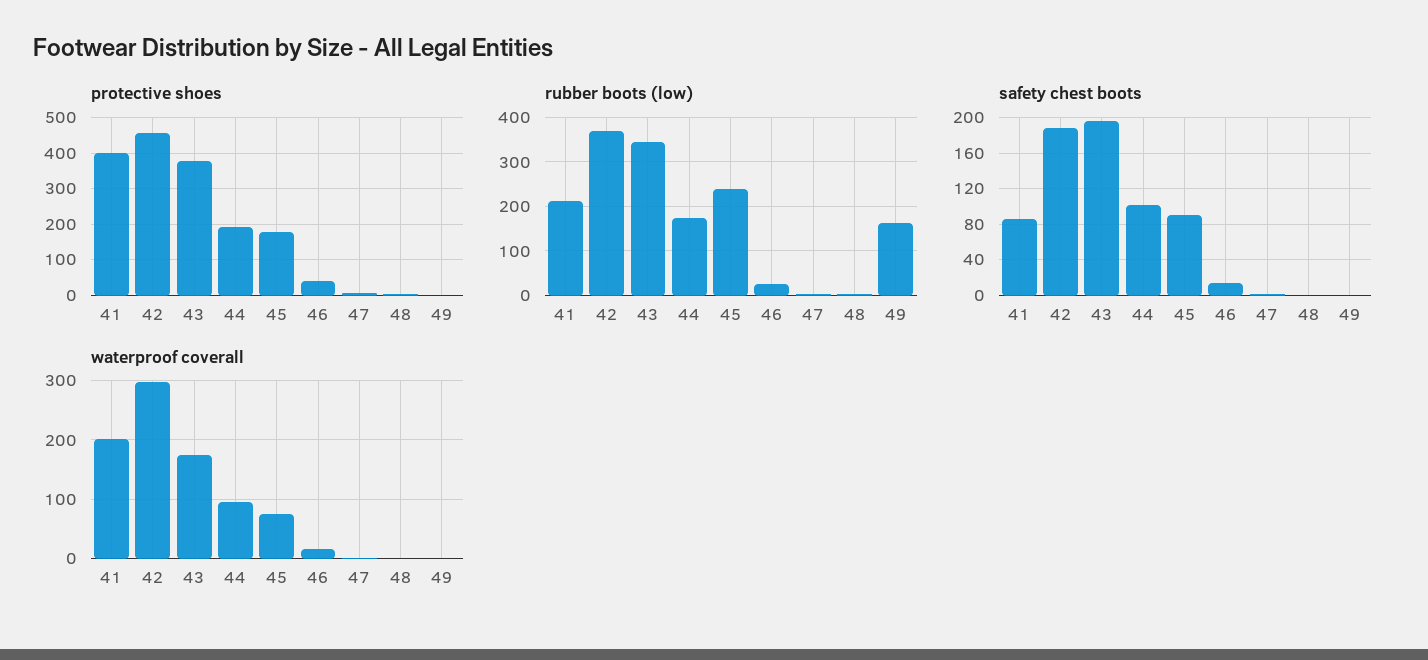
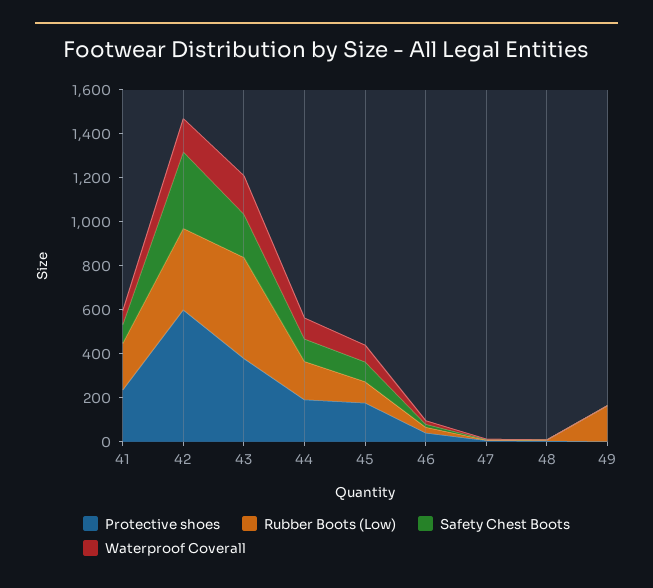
  {
    "protective shoes": {
-     "41": 400,
+     "41": 250,
-     "42": 460,
+     "42": 600,
      "43": 380,
      "44": 200,
      "45": 180,
      "46": 40,
      "47": 0,
      "48": 0,
      "49": 0
    },
    "rubber boots (low)": {
      "41": 220,
      "42": 380,
-     "43": 340,
+     "43": 450,
      "44": 180,
-     "45": 240,
+     "45": 100,
      "46": 20,
      "47": 0,
      "48": 0,
      "49": 160
    },
    "safety chest boots": {
      "41": 90,
-     "42": 190,
+     "42": 350,
      "43": 200,
      "44": 100,
      "45": 90,
      "46": 10,
      "47": 0,
      "48": 0,
      "49": 0
    },
    "waterproof coverall": {
-     "41": 200,
+     "41": 50,
-     "42": 300,
+     "42": 150,
      "43": 180,
      "44": 100,
      "45": 80,
      "46": 20,
      "47": 0,
      "48": 0,
      "49": 0
    }
  }

